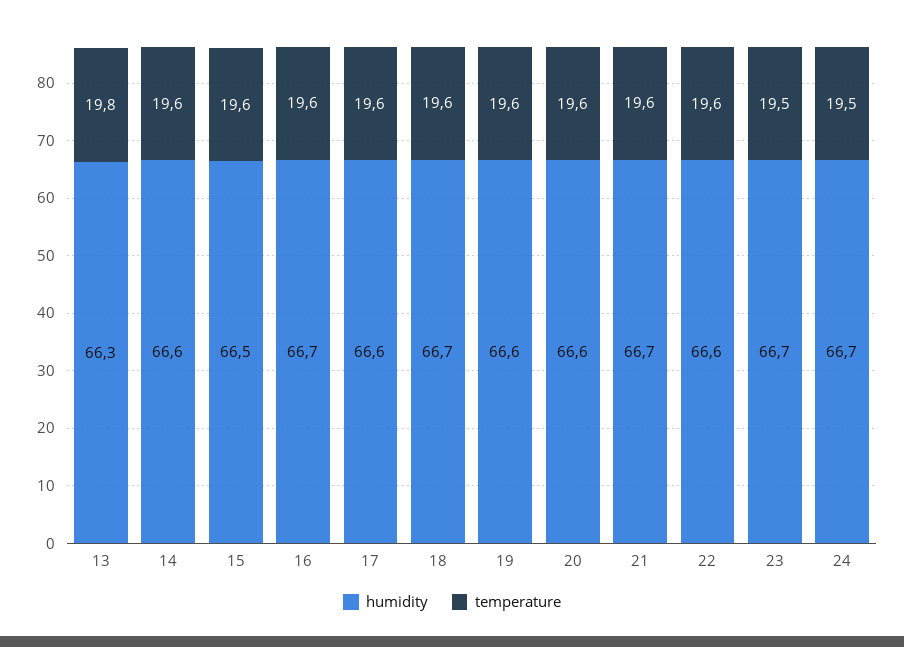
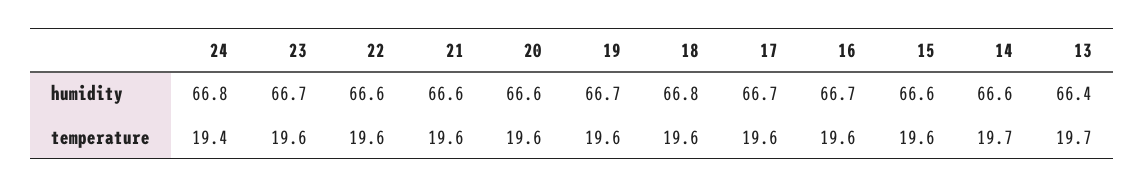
  {
    "humidity": {
-     "13": 66.3,
+     "13": 66.4,
      "14": 66.6,
-     "15": 66.5,
+     "15": 66.6,
      "16": 66.7,
-     "17": 66.6,
+     "17": 66.7,
-     "18": 66.7,
+     "18": 66.8,
-     "19": 66.6,
+     "19": 66.7,
      "20": 66.6,
-     "21": 66.7,
+     "21": 66.6,
      "22": 66.6,
      "23": 66.7,
-     "24": 66.7
+     "24": 66.8
    },
    "temperature": {
-     "13": 19.8,
+     "13": 19.7,
-     "14": 19.6,
+     "14": 19.7,
      "15": 19.6,
      "16": 19.6,
      "17": 19.6,
      "18": 19.6,
      "19": 19.6,
      "20": 19.6,
      "21": 19.6,
      "22": 19.6,
-     "23": 19.5,
+     "23": 19.6,
-     "24": 19.5
+     "24": 19.4
    }
  }

